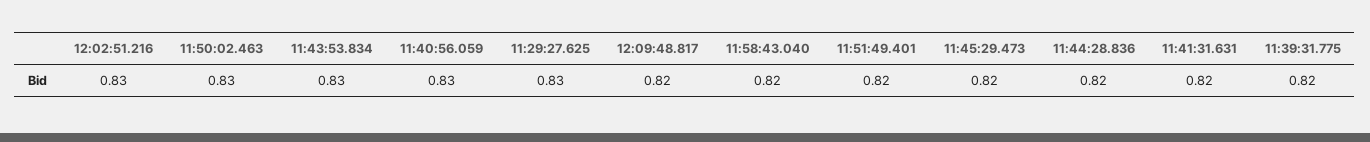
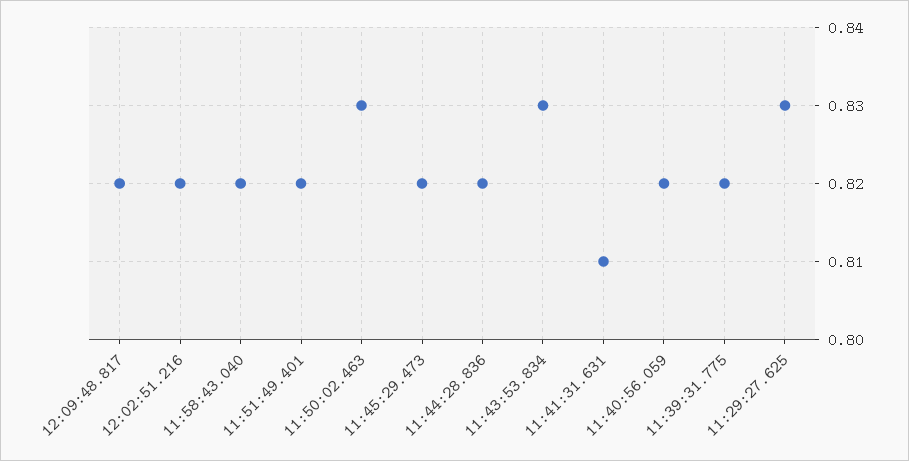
  {
-   "12:02:51.216": 0.83,
+   "12:02:51.216": 0.82,
    "11:50:02.463": 0.83,
    "11:43:53.834": 0.83,
-   "11:40:56.059": 0.83,
+   "11:40:56.059": 0.82,
    "11:29:27.625": 0.83,
    "12:09:48.817": 0.82,
    "11:58:43.040": 0.82,
    "11:51:49.401": 0.82,
    "11:45:29.473": 0.82,
    "11:44:28.836": 0.82,
-   "11:41:31.631": 0.82,
+   "11:41:31.631": 0.81,
    "11:39:31.775": 0.82
  }

